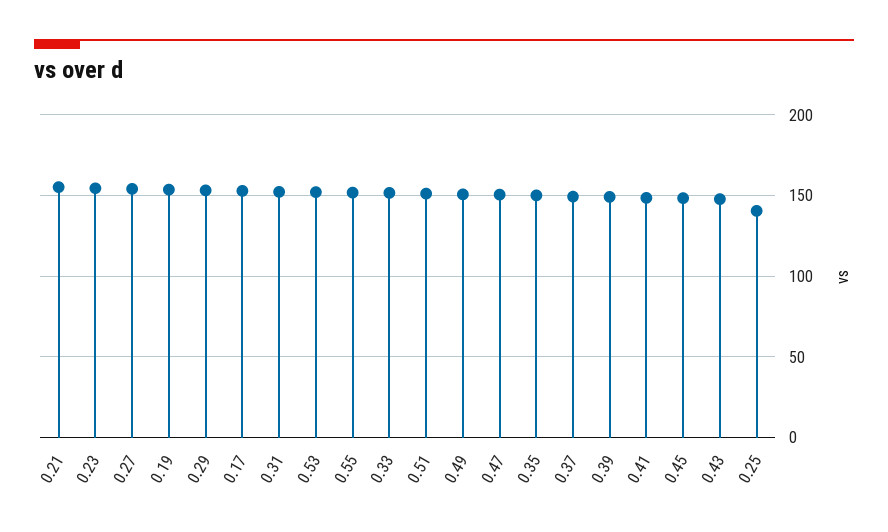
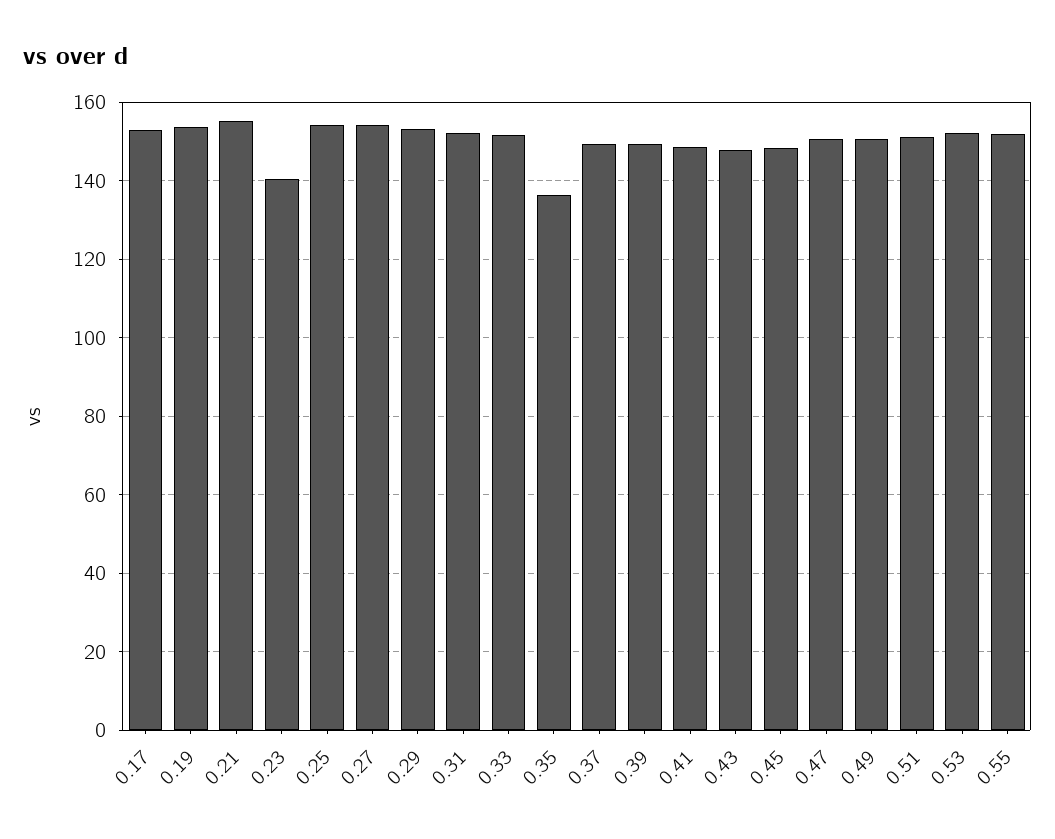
  {
    "0.21": 156,
-   "0.23": 155,
+   "0.23": 140,
    "0.27": 154,
    "0.19": 154,
    "0.29": 154,
    "0.17": 152,
    "0.31": 152,
    "0.53": 152,
    "0.55": 152,
    "0.33": 152,
    "0.51": 152,
    "0.49": 150,
    "0.47": 150,
-   "0.35": 150,
+   "0.35": 136,
    "0.37": 150,
    "0.39": 150,
    "0.41": 148,
    "0.45": 148,
    "0.43": 148,
-   "0.25": 140
+   "0.25": 154
  }

